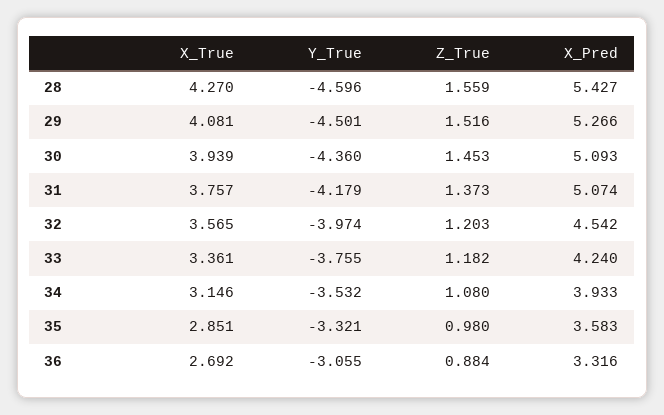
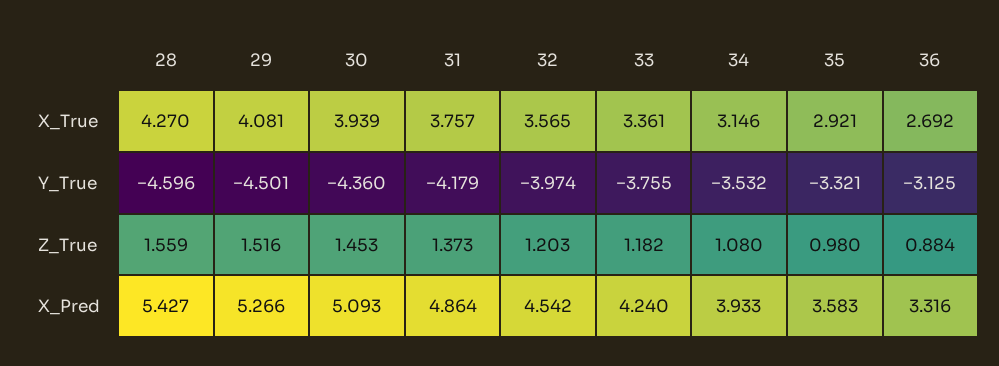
  {
    "X_True": {
      "28": 4.27,
      "29": 4.081,
      "30": 3.939,
      "31": 3.757,
      "32": 3.565,
      "33": 3.361,
      "34": 3.146,
-     "35": 2.851,
+     "35": 2.921,
      "36": 2.692
    },
    "Y_True": {
      "28": -4.596,
      "29": -4.501,
      "30": -4.36,
      "31": -4.179,
      "32": -3.974,
      "33": -3.755,
      "34": -3.532,
      "35": -3.321,
-     "36": -3.055
+     "36": -3.125
    },
    "Z_True": {
      "28": 1.559,
      "29": 1.516,
      "30": 1.453,
      "31": 1.373,
      "32": 1.203,
      "33": 1.182,
      "34": 1.08,
      "35": 0.98,
      "36": 0.884
    },
    "X_Pred": {
      "28": 5.427,
      "29": 5.266,
      "30": 5.093,
-     "31": 5.074,
+     "31": 4.864,
      "32": 4.542,
      "33": 4.24,
      "34": 3.933,
      "35": 3.583,
      "36": 3.316
    }
  }

